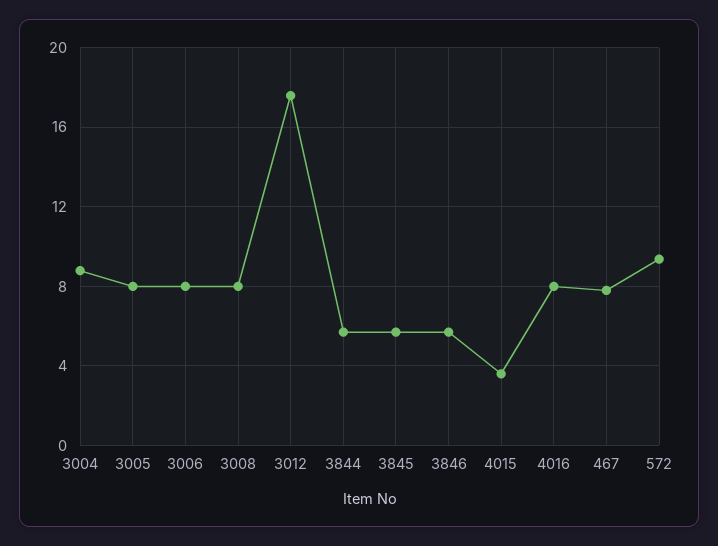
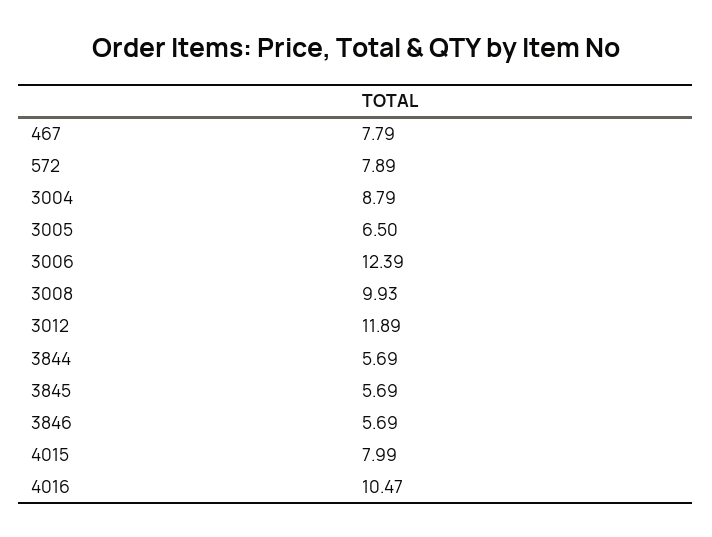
  {
    "3004": 8.79,
-   "3005": 8,
+   "3005": 6.5,
-   "3006": 8,
+   "3006": 12.39,
-   "3008": 8,
+   "3008": 9.93,
-   "3012": 17.5,
+   "3012": 11.89,
    "3844": 5.69,
    "3845": 5.69,
    "3846": 5.69,
-   "4015": 3.5,
+   "4015": 7.99,
-   "4016": 8,
+   "4016": 10.47,
    "467": 7.79,
-   "572": 9.5
+   "572": 7.89
  }

